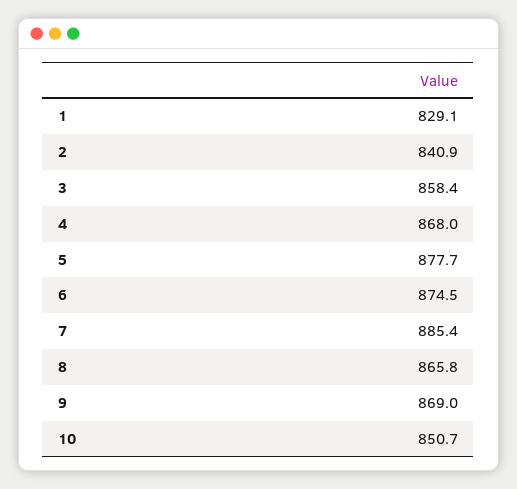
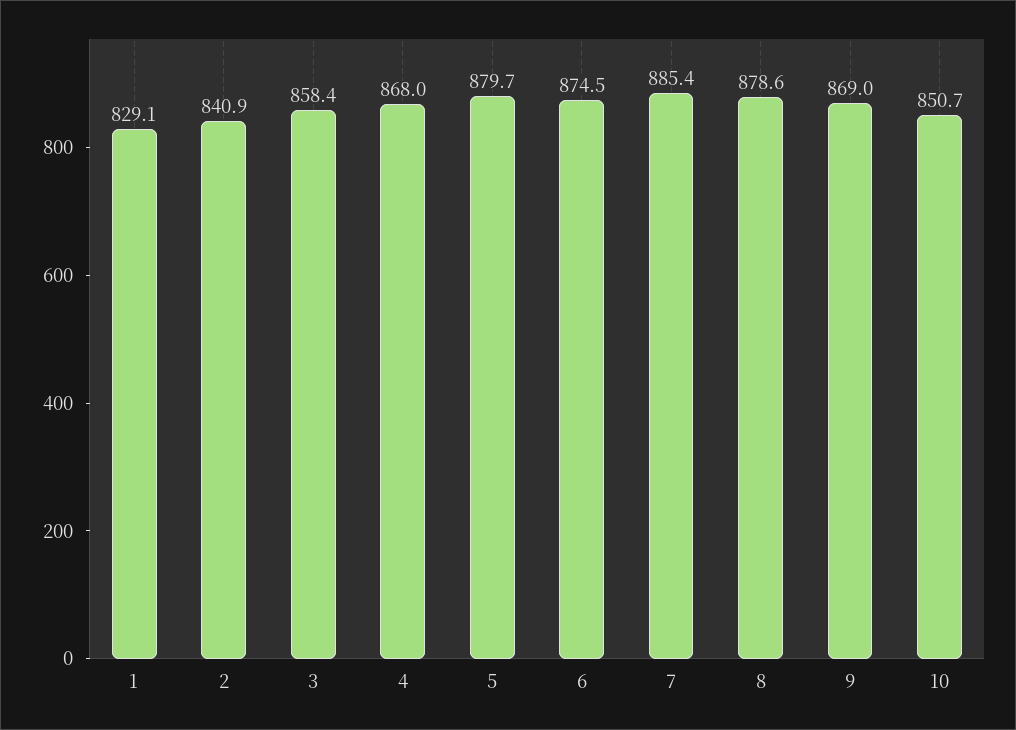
  {
    "1": 829.1,
    "2": 840.9,
    "3": 858.4,
    "4": 868,
-   "5": 877.7,
+   "5": 879.7,
    "6": 874.5,
    "7": 885.4,
-   "8": 865.8,
+   "8": 878.6,
    "9": 869,
    "10": 850.7
  }

